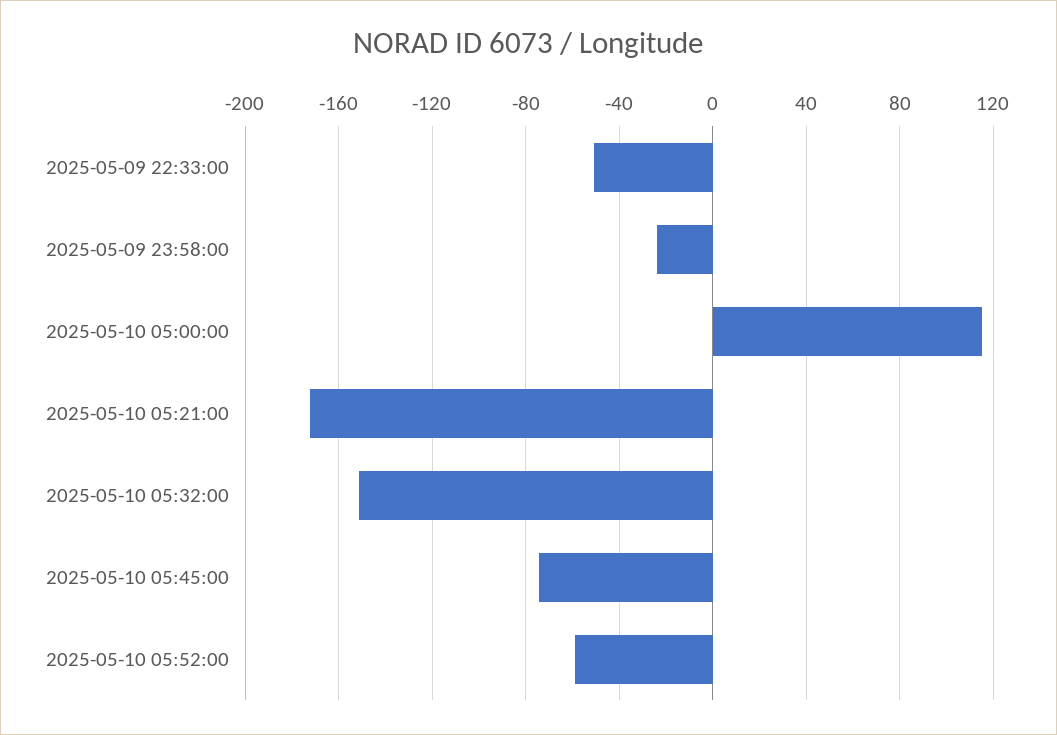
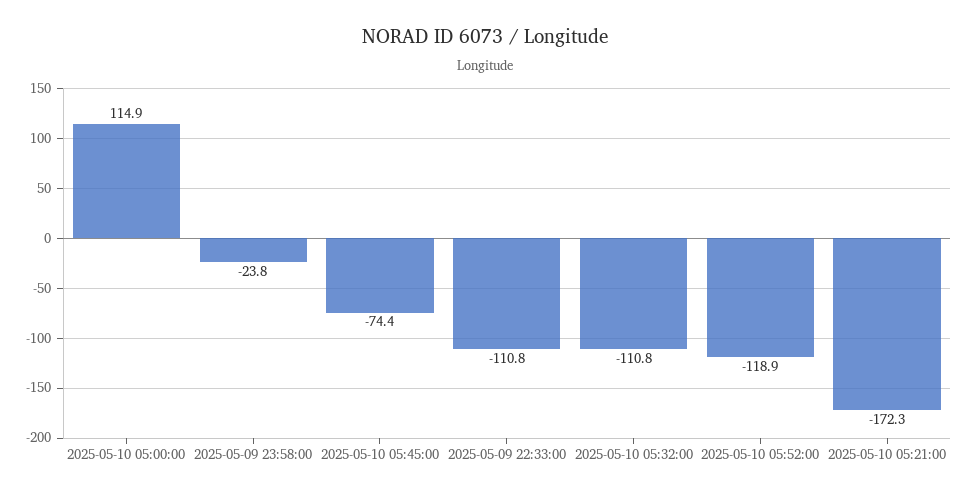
  {
-   "2025-05-09 22:33:00": -50,
+   "2025-05-09 22:33:00": -110.8,
    "2025-05-09 23:58:00": -23.8,
    "2025-05-10 05:00:00": 114.9,
    "2025-05-10 05:21:00": -172.3,
-   "2025-05-10 05:32:00": -150,
+   "2025-05-10 05:32:00": -110.8,
    "2025-05-10 05:45:00": -74.4,
-   "2025-05-10 05:52:00": -60
+   "2025-05-10 05:52:00": -118.9
  }

